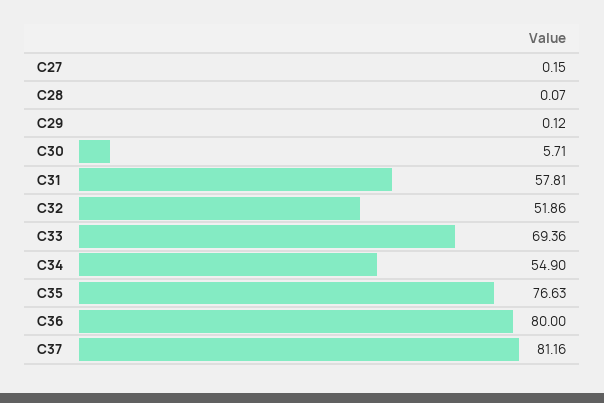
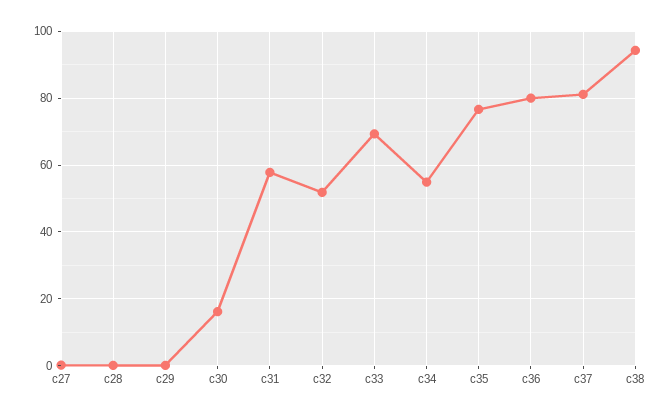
  {
    "C27": 0.15,
    "C28": 0.07,
    "C29": 0.12,
-   "C30": 5.71,
+   "C30": 16,
    "C31": 57.81,
    "C32": 51.86,
    "C33": 69.36,
    "C34": 54.9,
    "C35": 76.63,
    "C36": 80,
-   "C37": 81.16
+   "C37": 81.16,
+   "c38": 94
  }

